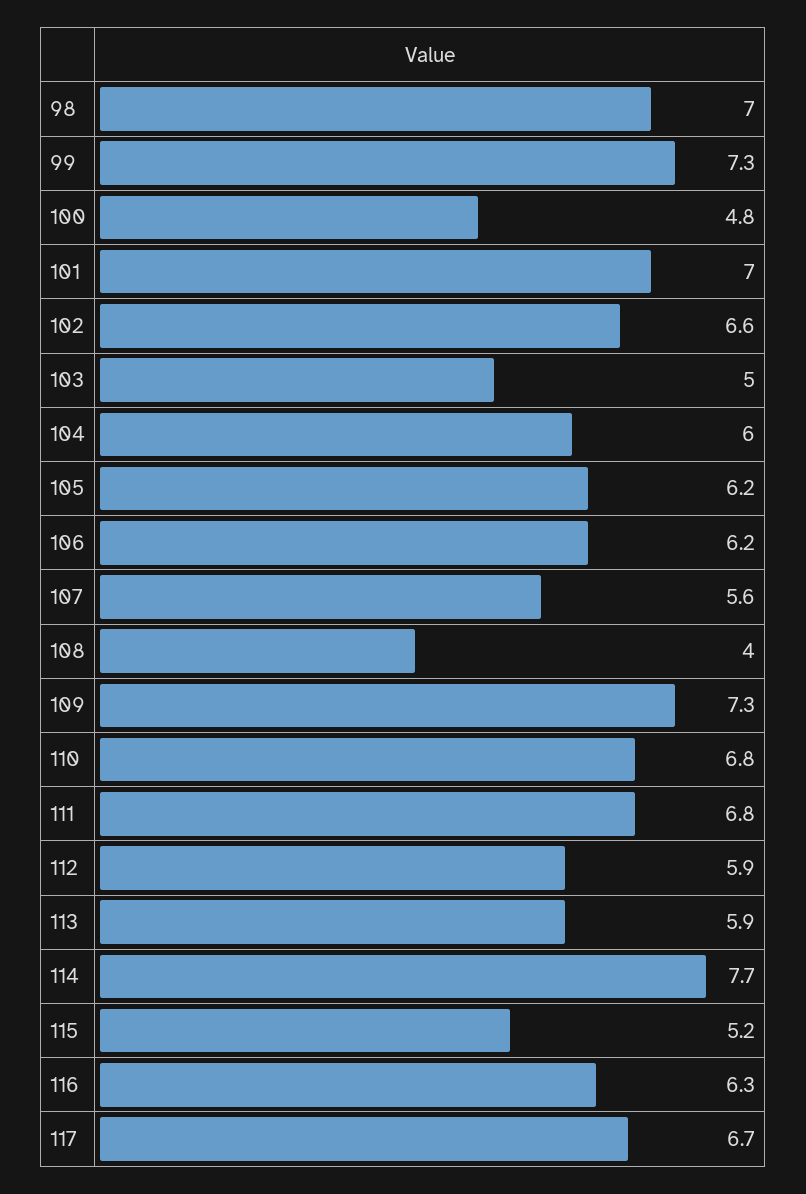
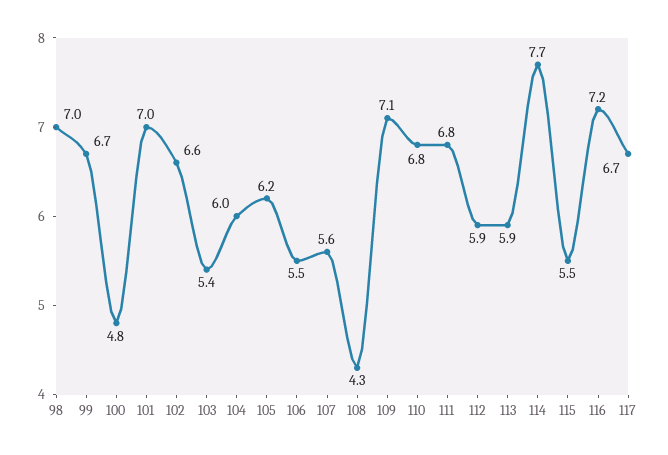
  {
    "98": 7,
-   "99": 7.3,
+   "99": 6.7,
    "100": 4.8,
    "101": 7,
    "102": 6.6,
-   "103": 5,
+   "103": 5.4,
    "104": 6,
    "105": 6.2,
-   "106": 6.2,
+   "106": 5.5,
    "107": 5.6,
-   "108": 4,
+   "108": 4.3,
-   "109": 7.3,
+   "109": 7.1,
    "110": 6.8,
    "111": 6.8,
    "112": 5.9,
    "113": 5.9,
    "114": 7.7,
-   "115": 5.2,
+   "115": 5.5,
-   "116": 6.3,
+   "116": 7.2,
    "117": 6.7
  }

